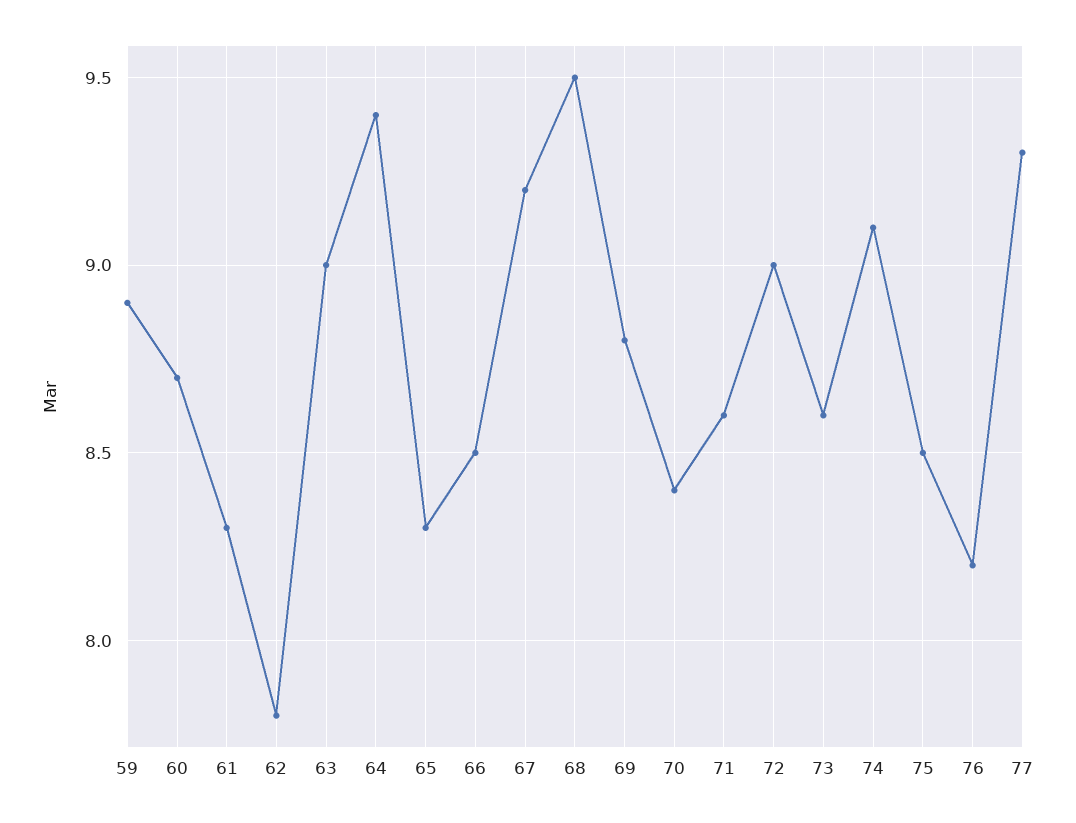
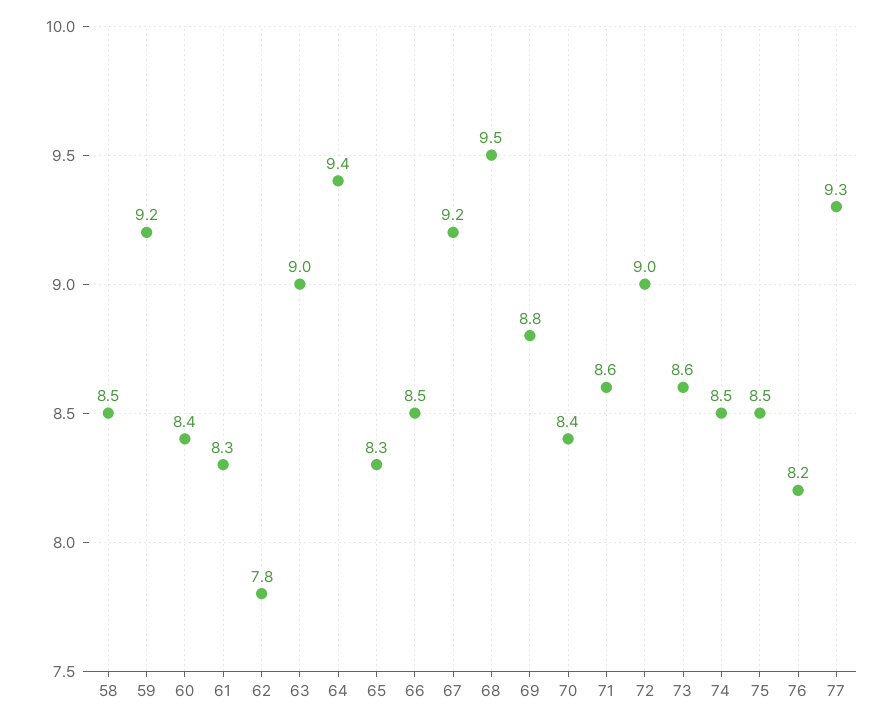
  {
-   "59": 8.9,
+   "59": 9.2,
-   "60": 8.7,
+   "60": 8.4,
    "61": 8.3,
    "62": 7.8,
    "63": 9,
    "64": 9.4,
    "65": 8.3,
    "66": 8.5,
    "67": 9.2,
    "68": 9.5,
    "69": 8.8,
    "70": 8.4,
    "71": 8.6,
    "72": 9,
    "73": 8.6,
-   "74": 9.1,
+   "74": 8.5,
    "75": 8.5,
    "76": 8.2,
-   "77": 9.3
+   "77": 9.3,
+   "58": 8.5
  }

